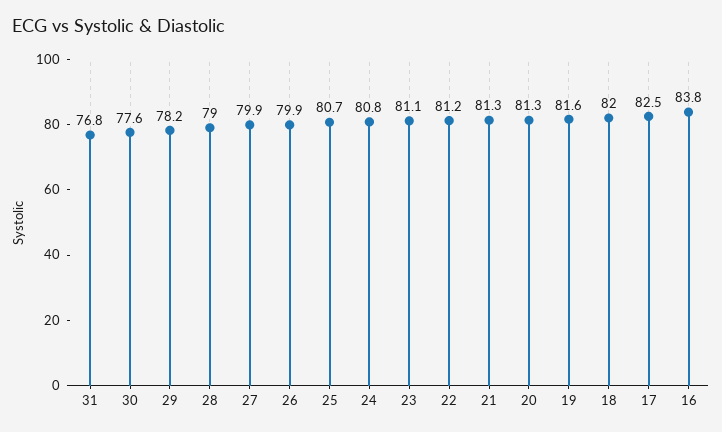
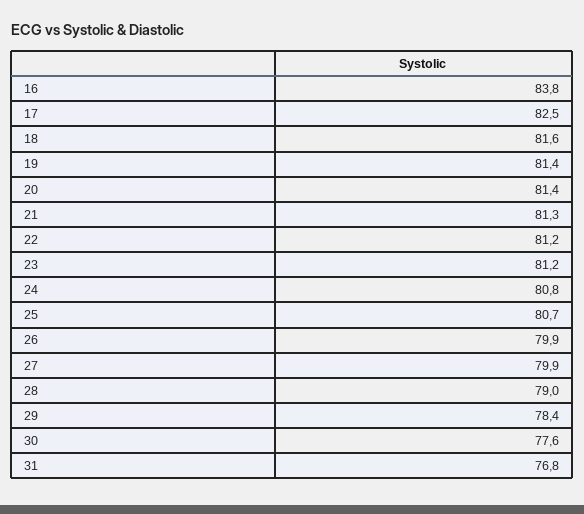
  {
    "31": 76.8,
    "30": 77.6,
-   "29": 78.2,
+   "29": 78.4,
    "28": 79,
    "27": 79.9,
    "26": 79.9,
    "25": 80.7,
    "24": 80.8,
-   "23": 81.1,
+   "23": 81.2,
    "22": 81.2,
    "21": 81.3,
-   "20": 81.3,
+   "20": 81.4,
-   "19": 81.6,
+   "19": 81.4,
-   "18": 82,
+   "18": 81.6,
    "17": 82.5,
    "16": 83.8
  }

